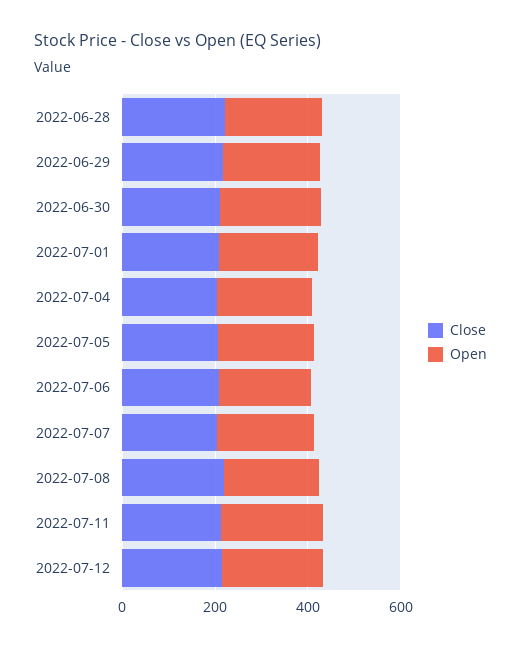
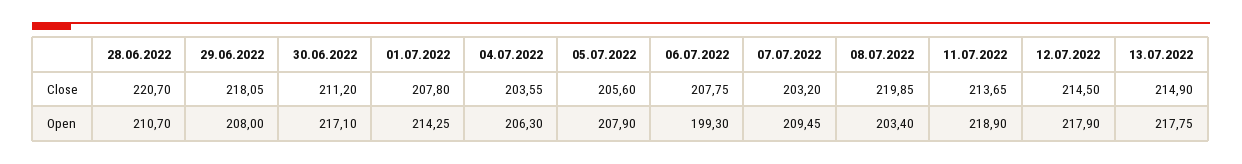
  {
    "Close": {
      "2022-06-28": 220.7,
      "2022-06-29": 218.05,
      "2022-06-30": 211.2,
      "2022-07-01": 207.8,
      "2022-07-04": 203.55,
      "2022-07-05": 205.6,
      "2022-07-06": 207.75,
      "2022-07-07": 203.2,
      "2022-07-08": 219.85,
      "2022-07-11": 213.65,
-     "2022-07-12": 214.5
+     "2022-07-12": 214.5,
+     "13.07.2022": 214.9
    },
    "Open": {
      "2022-06-28": 210.7,
      "2022-06-29": 208,
      "2022-06-30": 217.1,
      "2022-07-01": 214.25,
      "2022-07-04": 206.3,
      "2022-07-05": 207.9,
      "2022-07-06": 199.3,
      "2022-07-07": 209.45,
      "2022-07-08": 203.4,
      "2022-07-11": 218.9,
-     "2022-07-12": 217.9
+     "2022-07-12": 217.9,
+     "13.07.2022": 217.75
    }
  }

